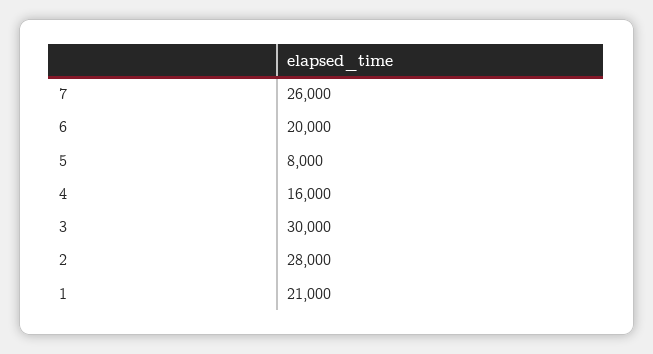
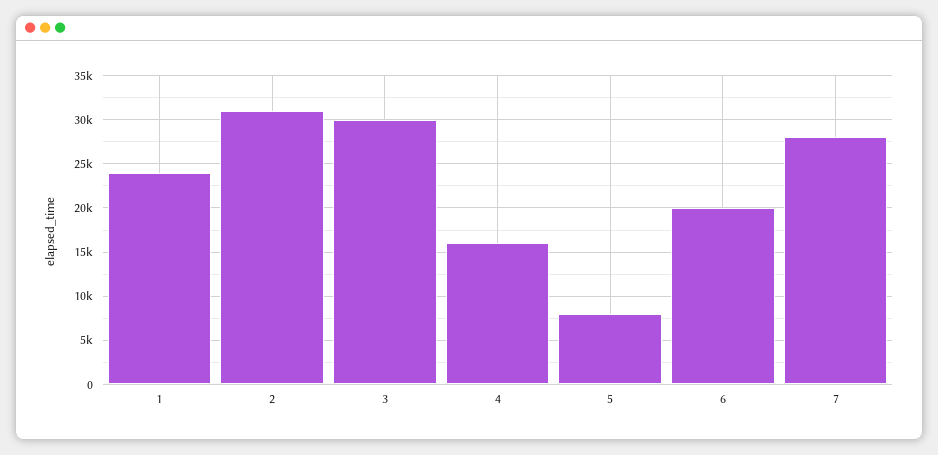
  {
-   "7": 26000,
+   "7": 28000,
    "6": 20000,
    "5": 8000,
    "4": 16000,
    "3": 30000,
-   "2": 28000,
+   "2": 31000,
-   "1": 21000
+   "1": 24000
  }

